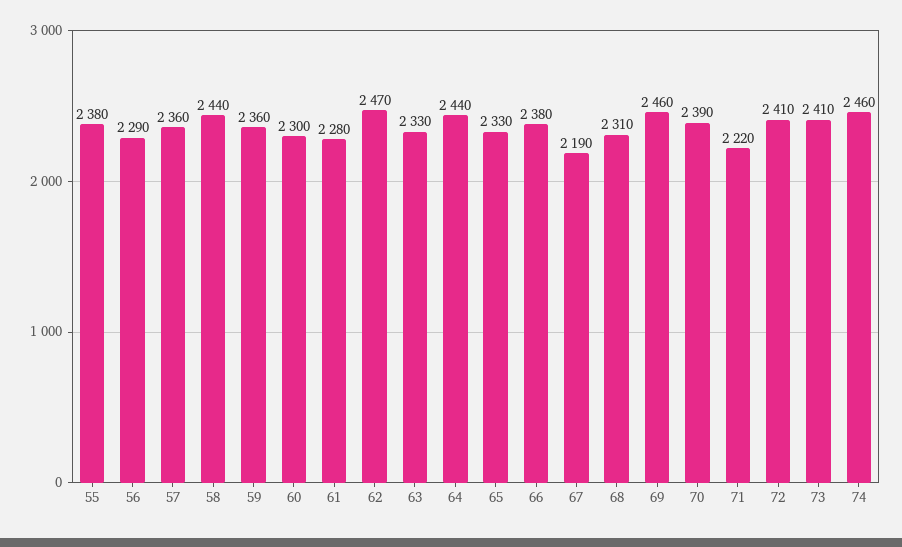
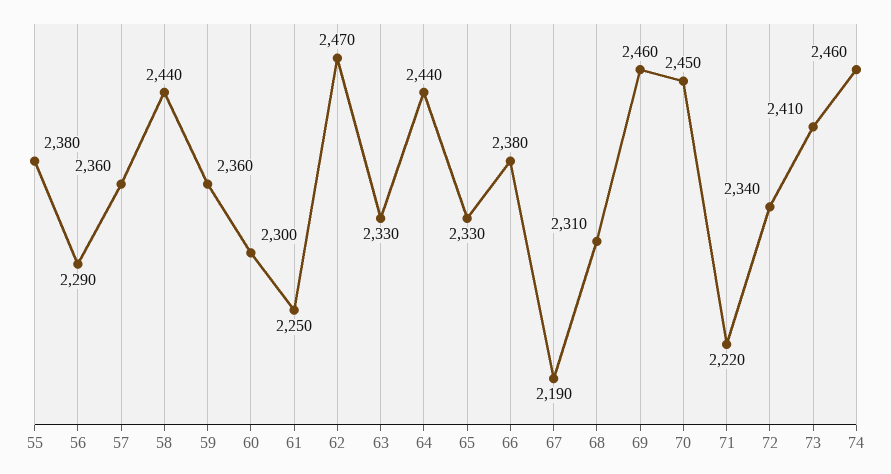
  {
    "55": 2380,
    "56": 2290,
    "57": 2360,
    "58": 2440,
    "59": 2360,
    "60": 2300,
-   "61": 2280,
+   "61": 2250,
    "62": 2470,
    "63": 2330,
    "64": 2440,
    "65": 2330,
    "66": 2380,
    "67": 2190,
    "68": 2310,
    "69": 2460,
-   "70": 2390,
+   "70": 2450,
    "71": 2220,
-   "72": 2410,
+   "72": 2340,
    "73": 2410,
    "74": 2460
  }

